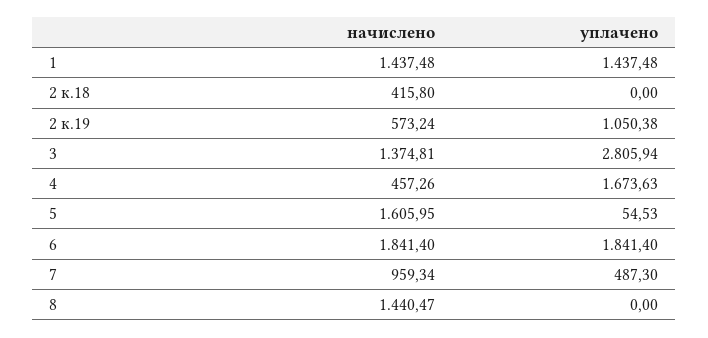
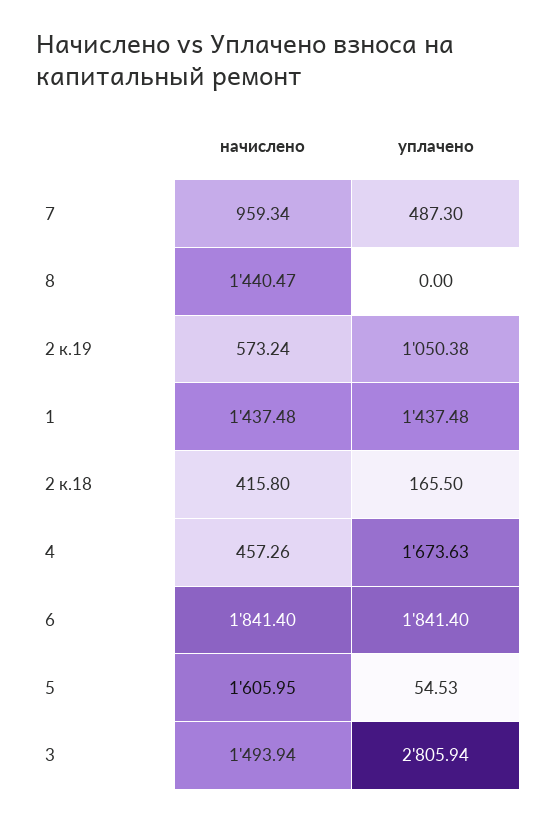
  {
    "начислено": {
      "1": 1437.48,
      "2 к.18": 415.8,
      "2 к.19": 573.24,
-     "3": 1374.81,
+     "3": 1493.94,
      "4": 457.26,
      "5": 1605.95,
      "6": 1841.4,
      "7": 959.34,
      "8": 1440.47
    },
    "уплачено": {
      "1": 1437.48,
-     "2 к.18": 0,
+     "2 к.18": 165.5,
      "2 к.19": 1050.38,
      "3": 2805.94,
      "4": 1673.63,
      "5": 54.53,
      "6": 1841.4,
      "7": 487.3,
      "8": 0
    }
  }

